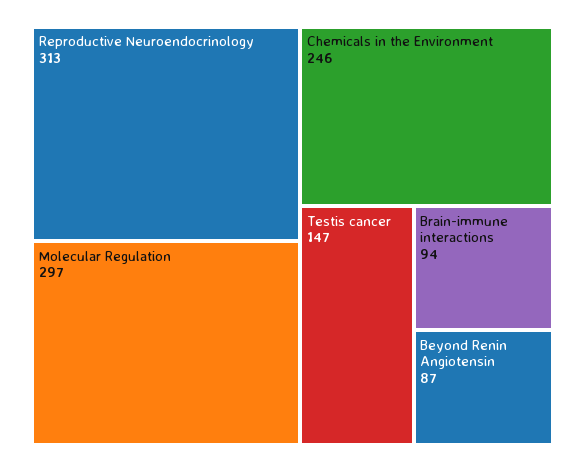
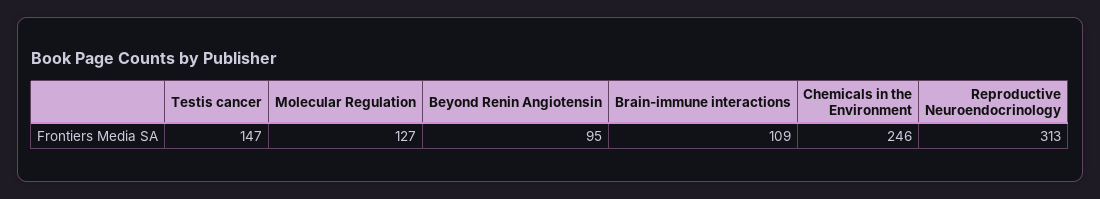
  {
    "Reproductive Neuroendocrinology": 313,
-   "Molecular Regulation": 297,
+   "Molecular Regulation": 127,
    "Chemicals in the Environment": 246,
    "Testis cancer": 147,
-   "Brain-immune interactions": 94,
+   "Brain-immune interactions": 109,
-   "Beyond Renin Angiotensin": 87
+   "Beyond Renin Angiotensin": 95
  }

